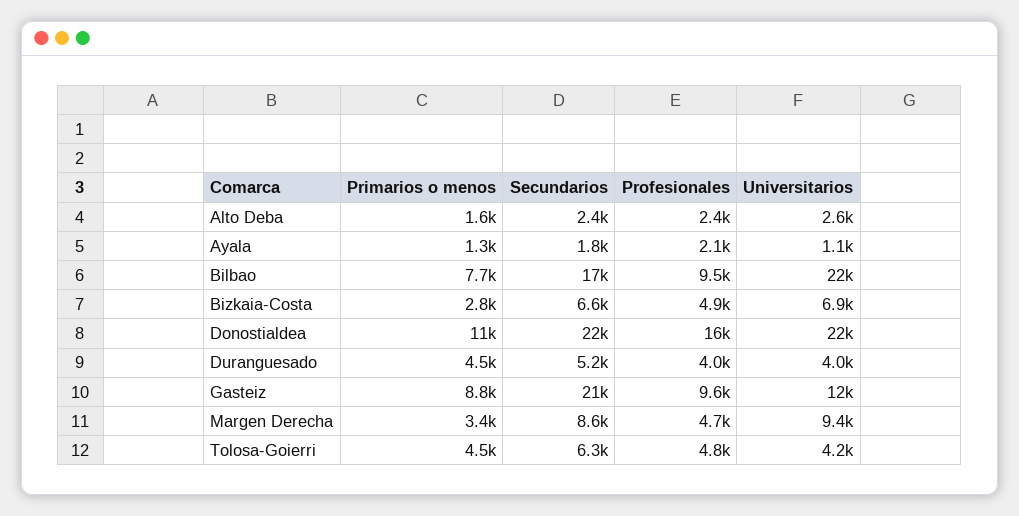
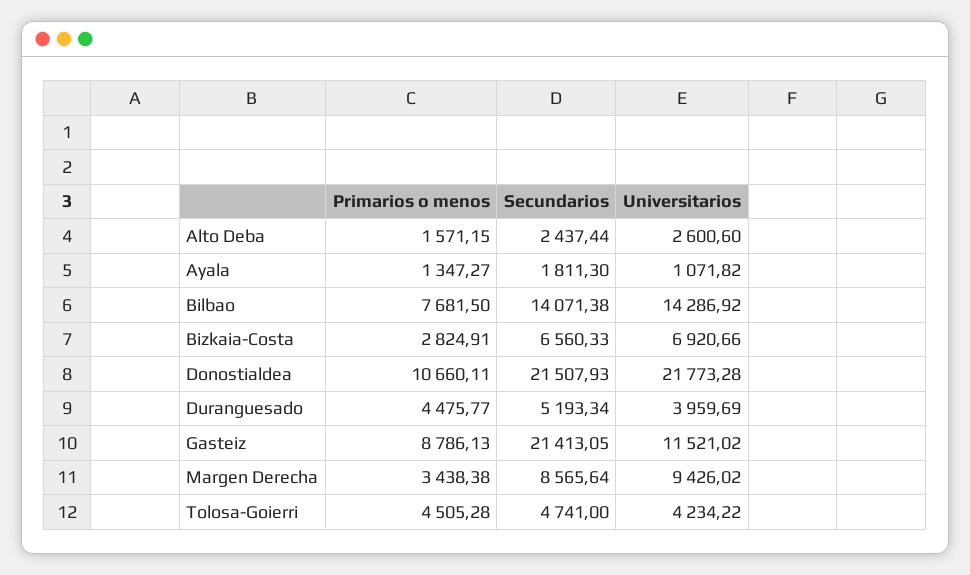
  {
    "Primarios o menos": {
      "Alto Deba": 1571.15,
      "Ayala": 1347.27,
      "Bilbao": 7681.5,
      "Bizkaia-Costa": 2824.91,
      "Donostialdea": 10660.11,
      "Duranguesado": 4475.77,
      "Gasteiz": 8786.13,
      "Margen Derecha": 3438.38,
      "Tolosa-Goierri": 4505.28
    },
    "Secundarios": {
      "Alto Deba": 2437.44,
      "Ayala": 1811.3,
-     "Bilbao": 17000,
+     "Bilbao": 14071.38,
      "Bizkaia-Costa": 6560.33,
      "Donostialdea": 21507.93,
      "Duranguesado": 5193.34,
      "Gasteiz": 21413.05,
      "Margen Derecha": 8565.64,
-     "Tolosa-Goierri": 6300
+     "Tolosa-Goierri": 4741
    },
-   "Profesionales": {
-     "Alto Deba": 2400,
-     "Ayala": 2100,
-     "Bilbao": 9500,
-     "Bizkaia-Costa": 4900,
-     "Donostialdea": 16000,
-     "Duranguesado": 4000,
-     "Gasteiz": 9600,
-     "Margen Derecha": 4700,
-     "Tolosa-Goierri": 4800
-   },
    "Universitarios": {
      "Alto Deba": 2600.6,
      "Ayala": 1071.82,
-     "Bilbao": 22000,
+     "Bilbao": 14286.92,
      "Bizkaia-Costa": 6920.66,
      "Donostialdea": 21773.28,
      "Duranguesado": 3959.69,
      "Gasteiz": 11521.02,
      "Margen Derecha": 9426.02,
      "Tolosa-Goierri": 4234.22
    }
  }

